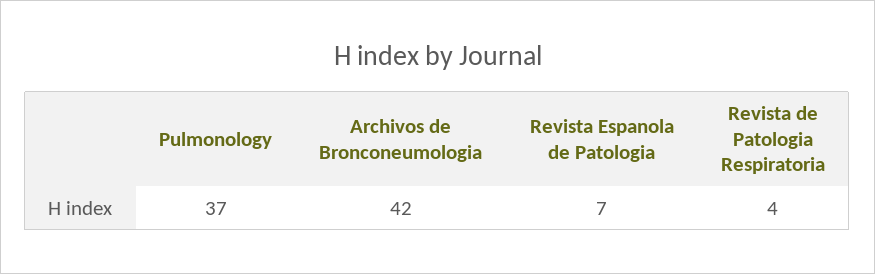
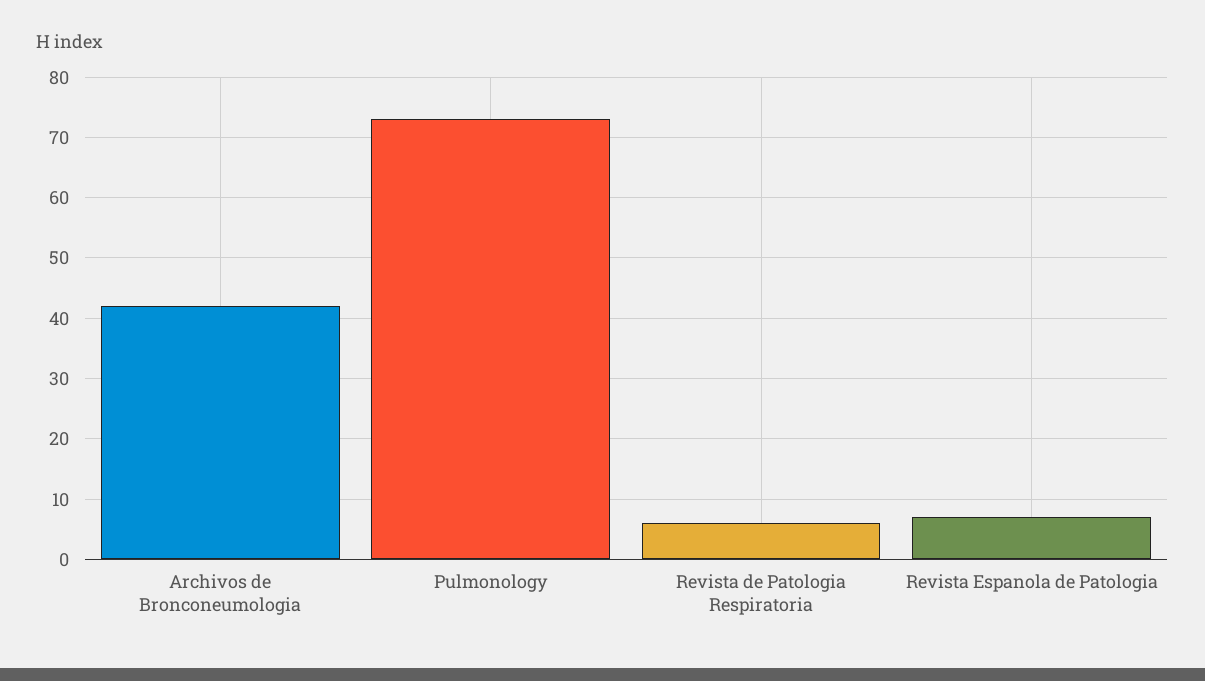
  {
-   "Pulmonology": 37,
+   "Pulmonology": 73,
    "Archivos de Bronconeumologia": 42,
    "Revista Espanola de Patologia": 7,
-   "Revista de Patologia Respiratoria": 4
+   "Revista de Patologia Respiratoria": 6
  }

